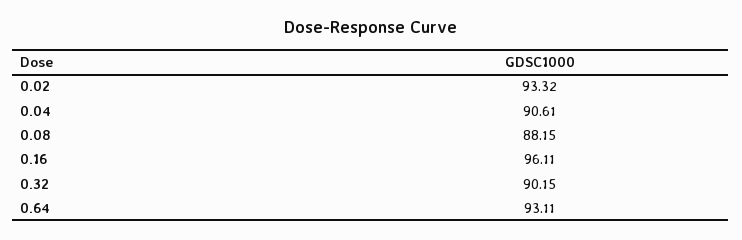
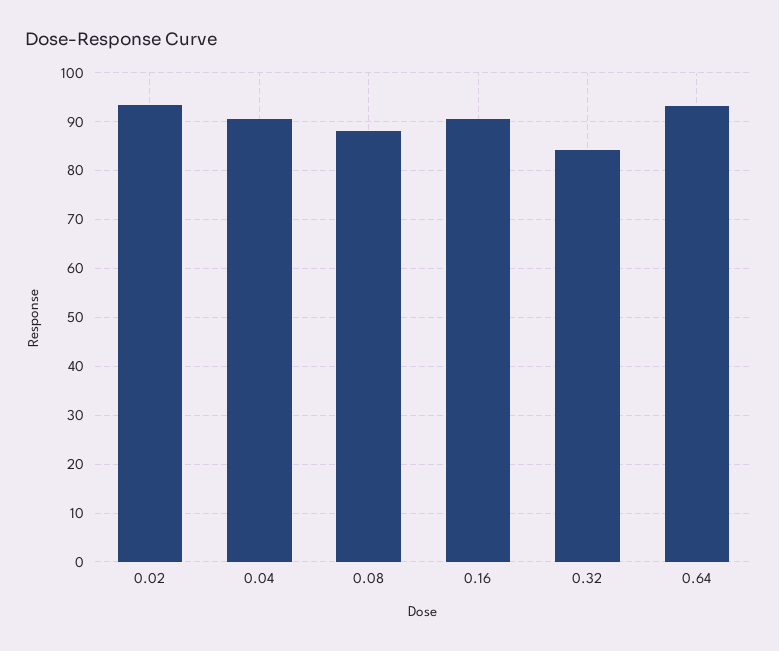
  {
    "0.02": 93.32,
    "0.04": 90.61,
    "0.08": 88.15,
-   "0.16": 96.11,
+   "0.16": 90,
-   "0.32": 90.15,
+   "0.32": 84,
    "0.64": 93.11
  }

